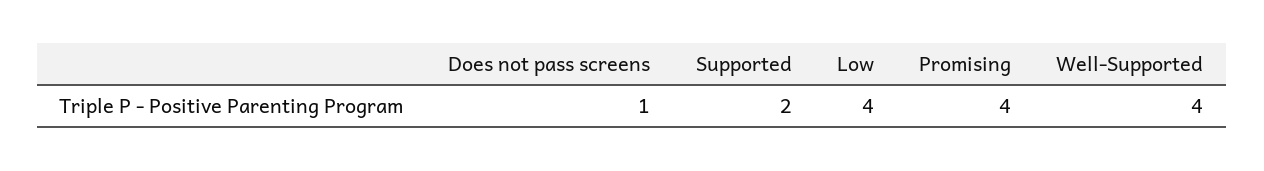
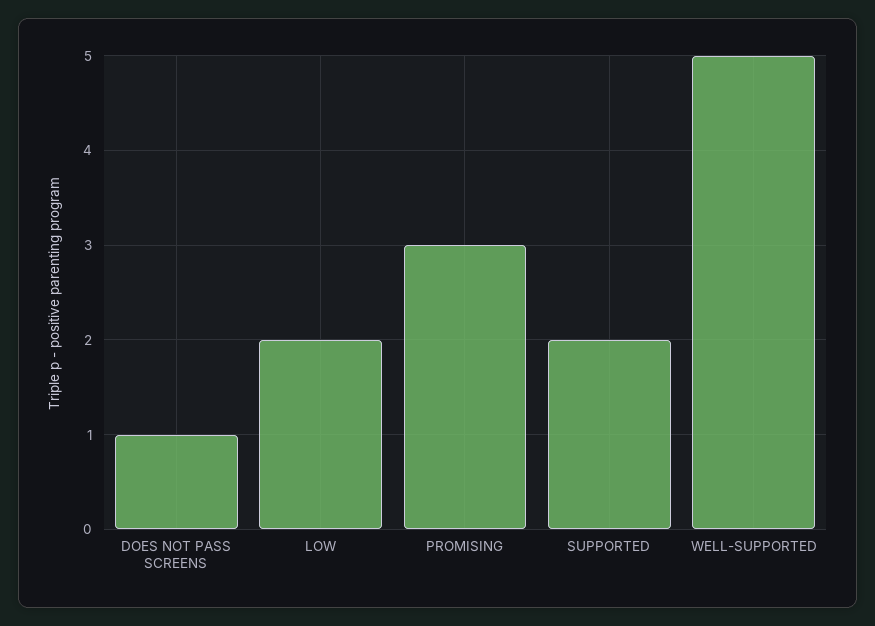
  {
    "Does not pass screens": 1,
    "Supported": 2,
-   "Low": 4,
+   "Low": 2,
-   "Promising": 4,
+   "Promising": 3,
-   "Well-Supported": 4
+   "Well-Supported": 5
  }

